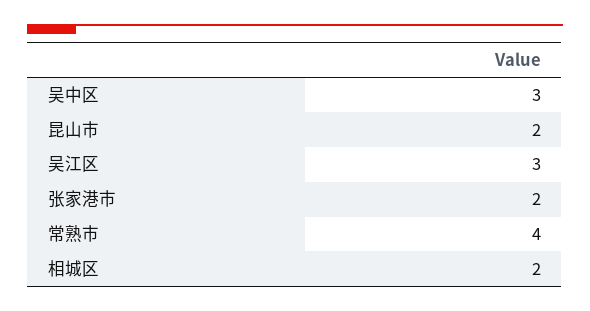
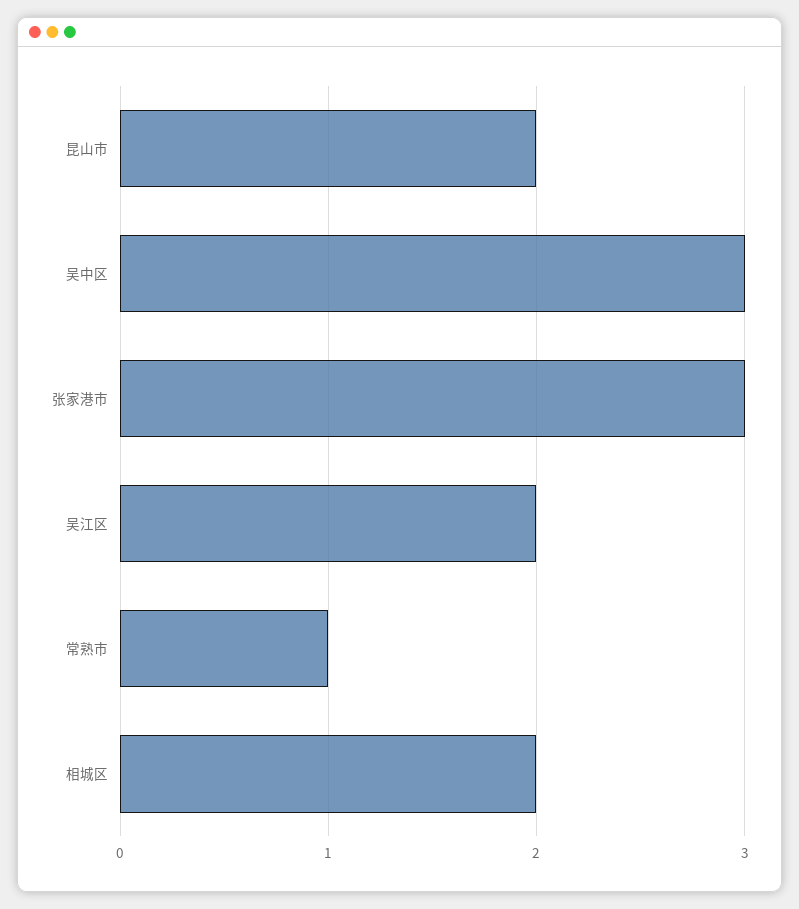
  {
    "吴中区": 3,
    "昆山市": 2,
-   "吴江区": 3,
+   "吴江区": 2,
-   "张家港市": 2,
+   "张家港市": 3,
-   "常熟市": 4,
+   "常熟市": 1,
    "相城区": 2
  }

